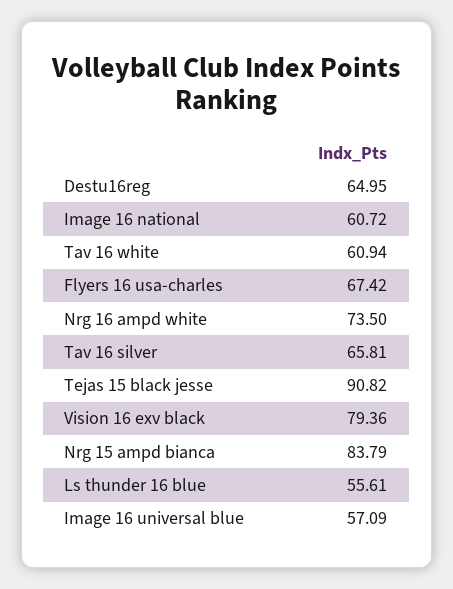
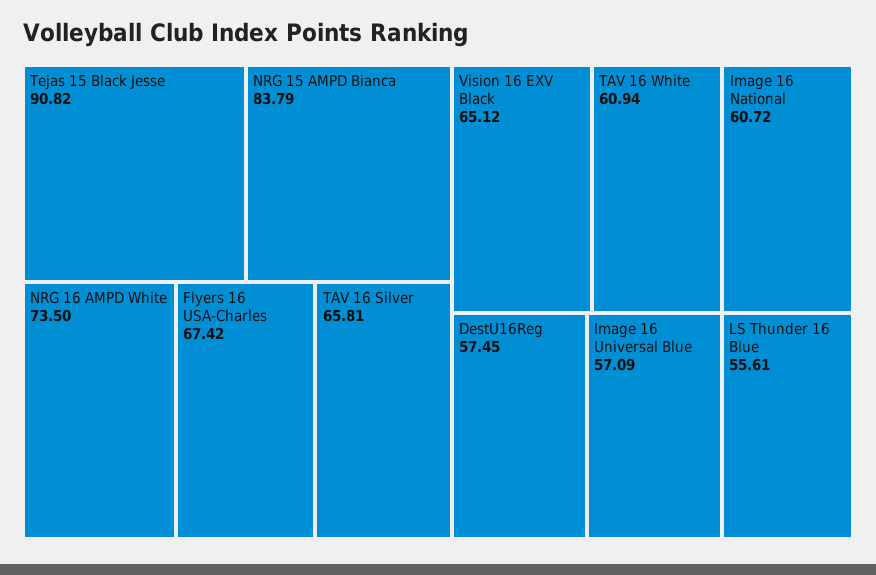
  {
-   "Destu16reg": 64.95,
+   "Destu16reg": 57.45,
    "Image 16 national": 60.72,
    "Tav 16 white": 60.94,
    "Flyers 16 usa-charles": 67.42,
    "Nrg 16 ampd white": 73.5,
    "Tav 16 silver": 65.81,
    "Tejas 15 black jesse": 90.82,
-   "Vision 16 exv black": 79.36,
+   "Vision 16 exv black": 65.12,
    "Nrg 15 ampd bianca": 83.79,
    "Ls thunder 16 blue": 55.61,
    "Image 16 universal blue": 57.09
  }

